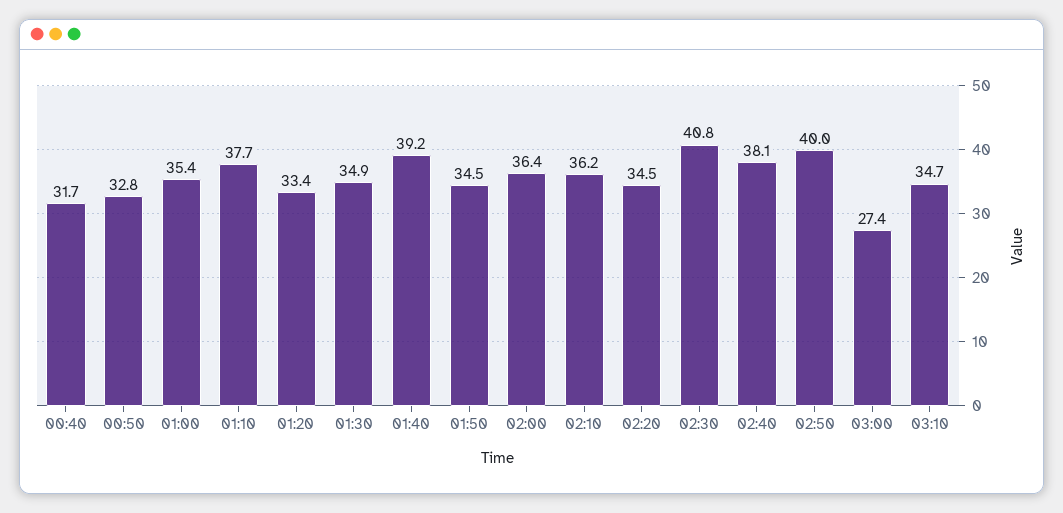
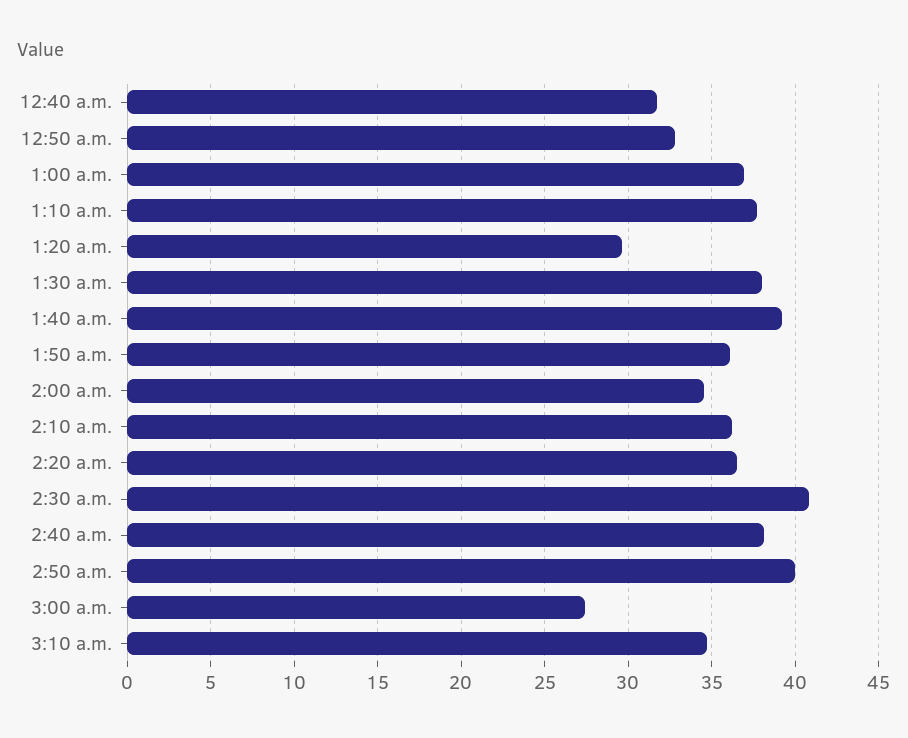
  {
    "00:40": 31.7,
    "00:50": 32.8,
-   "01:00": 35.4,
+   "01:00": 37,
    "01:10": 37.7,
-   "01:20": 33.4,
+   "01:20": 29.5,
-   "01:30": 34.9,
+   "01:30": 38,
    "01:40": 39.2,
-   "01:50": 34.5,
+   "01:50": 36,
-   "02:00": 36.4,
+   "02:00": 34.5,
    "02:10": 36.2,
-   "02:20": 34.5,
+   "02:20": 36.5,
    "02:30": 40.8,
    "02:40": 38.1,
    "02:50": 40,
    "03:00": 27.4,
    "03:10": 34.7
  }

